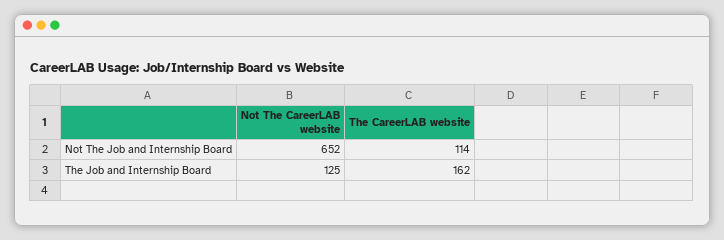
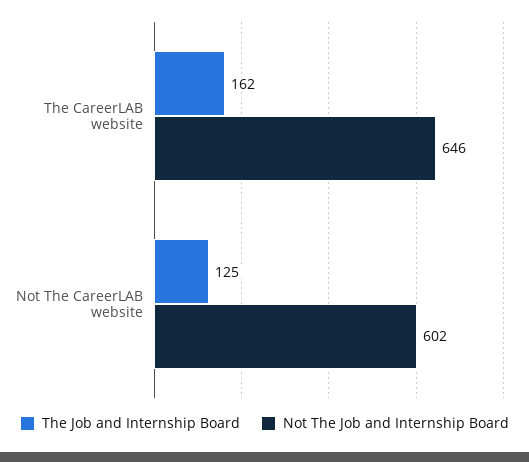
  {
    "Not The Job and Internship Board": {
-     "Not The CareerLAB website": 652,
+     "Not The CareerLAB website": 602,
-     "The CareerLAB website": 114
+     "The CareerLAB website": 646
    },
    "The Job and Internship Board": {
      "Not The CareerLAB website": 125,
      "The CareerLAB website": 162
    }
  }

